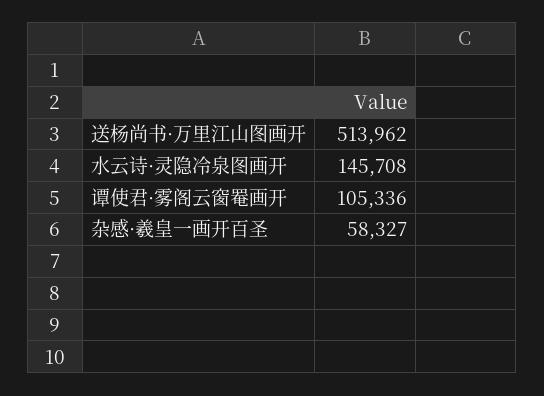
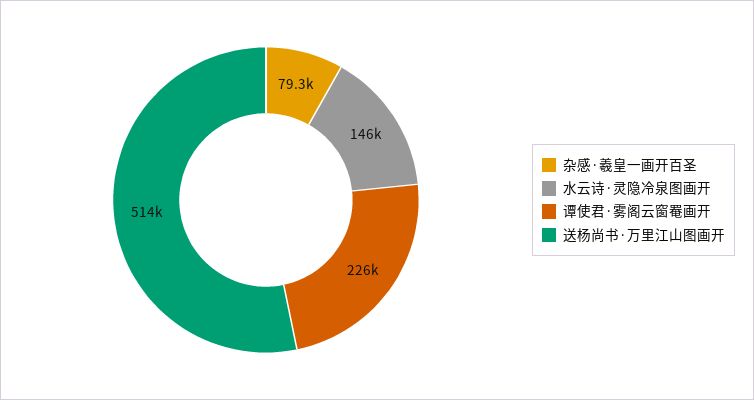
  {
    "送杨尚书·万里江山图画开": 513962,
    "水云诗·灵隐冷泉图画开": 145708,
-   "谭使君·雾阁云窗罨画开": 105336,
+   "谭使君·雾阁云窗罨画开": 226000,
-   "杂感·羲皇一画开百圣": 58327
+   "杂感·羲皇一画开百圣": 79300
  }

